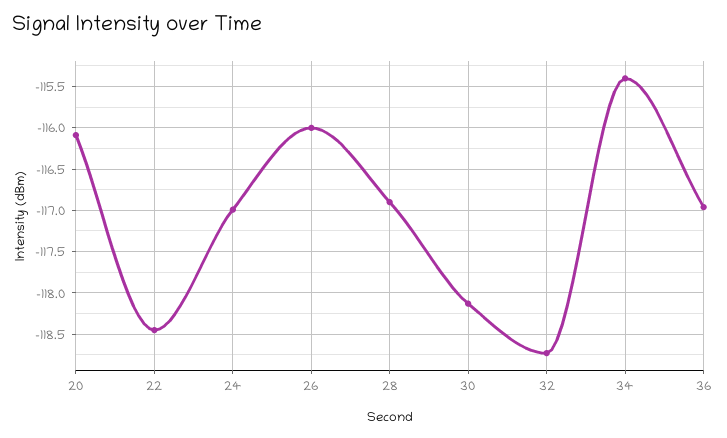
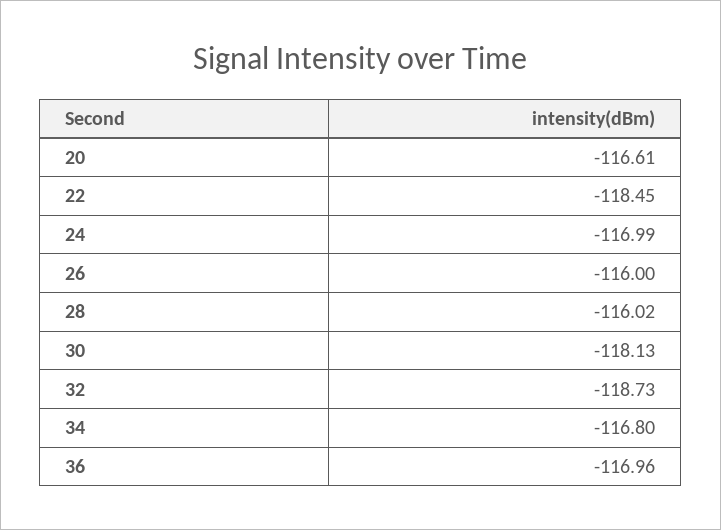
  {
-   "20": -116.1,
+   "20": -116.61,
    "22": -118.45,
    "24": -116.99,
    "26": -116,
-   "28": -116.9,
+   "28": -116.02,
    "30": -118.13,
    "32": -118.73,
-   "34": -115.4,
+   "34": -116.8,
    "36": -116.96
  }

